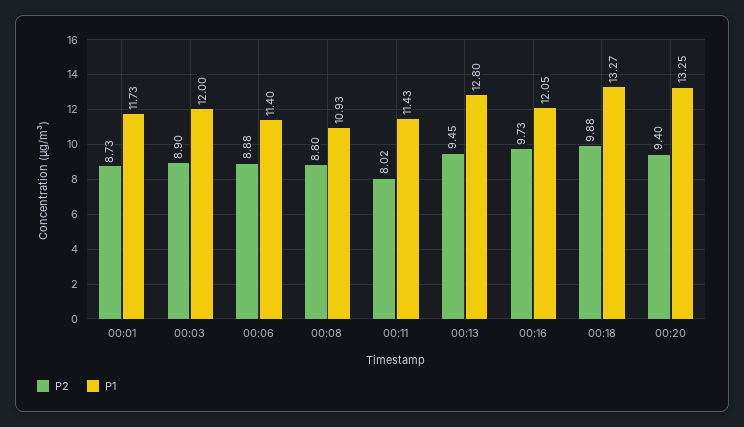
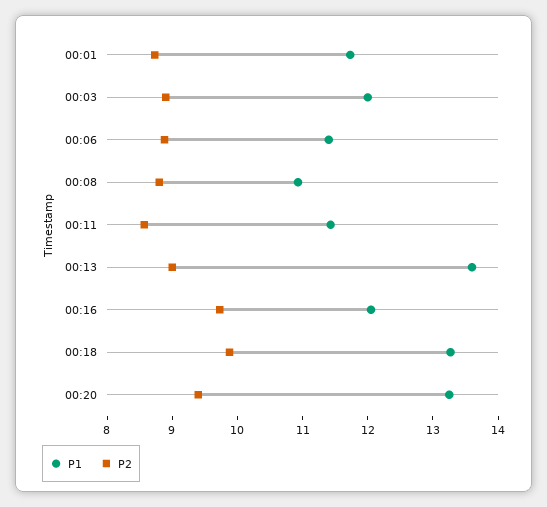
  {
    "P2": {
      "00:01": 8.73,
      "00:03": 8.9,
      "00:06": 8.88,
      "00:08": 8.8,
-     "00:11": 8.02,
+     "00:11": 8.6,
-     "00:13": 9.45,
+     "00:13": 9,
      "00:16": 9.73,
      "00:18": 9.88,
      "00:20": 9.4
    },
    "P1": {
      "00:01": 11.73,
      "00:03": 12,
      "00:06": 11.4,
      "00:08": 10.93,
      "00:11": 11.43,
-     "00:13": 12.8,
+     "00:13": 13.6,
      "00:16": 12.05,
      "00:18": 13.27,
      "00:20": 13.25
    }
  }

